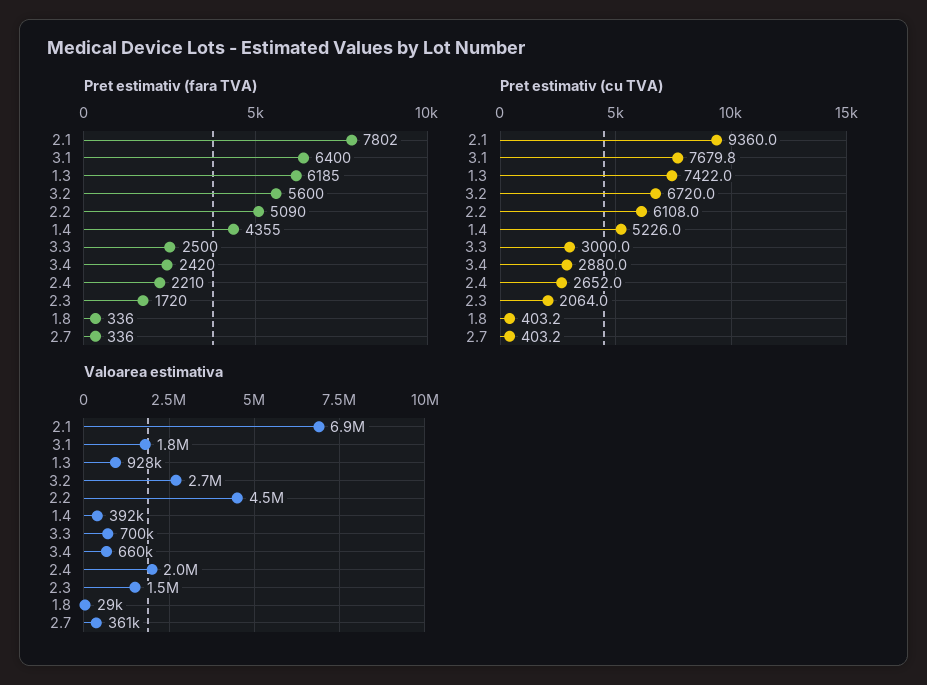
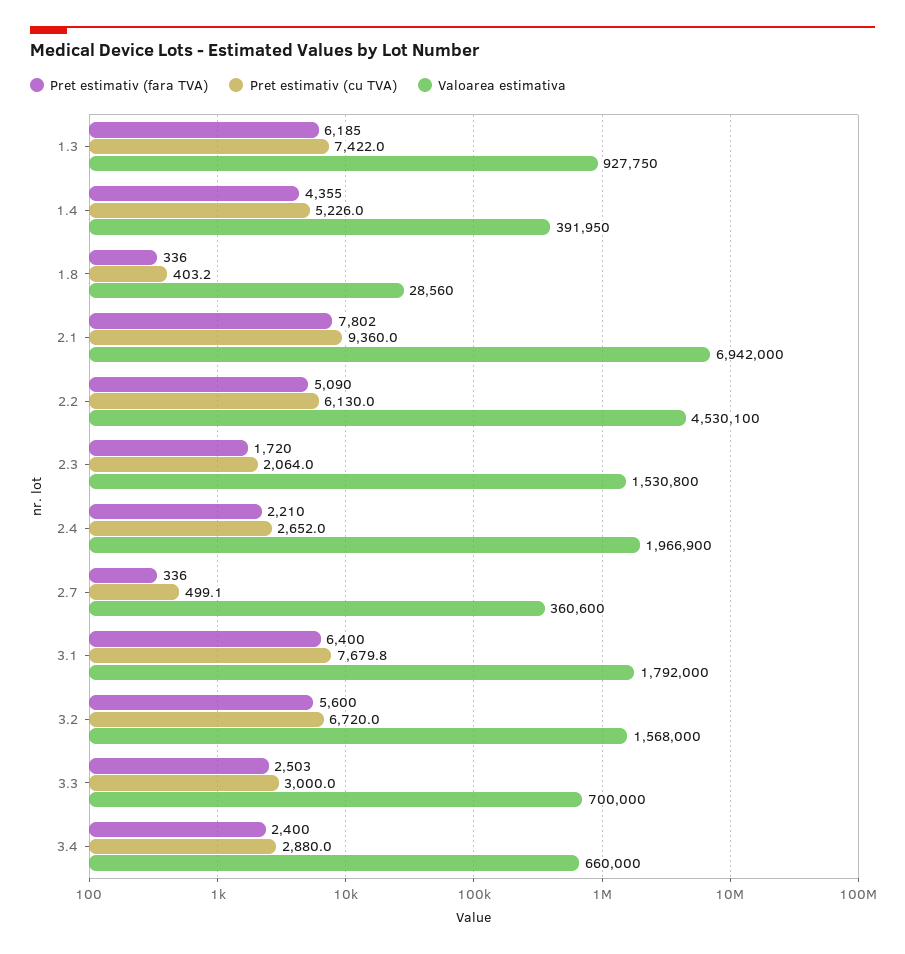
  {
    "Pret estimativ (fara TVA)": {
      "2.1": 7802,
      "3.1": 6400,
      "1.3": 6185,
      "3.2": 5600,
      "2.2": 5090,
      "1.4": 4355,
-     "3.3": 2500,
+     "3.3": 2503,
-     "3.4": 2420,
+     "3.4": 2400,
      "2.4": 2210,
      "2.3": 1720,
      "1.8": 336,
      "2.7": 336
    },
    "Pret estimativ (cu TVA)": {
      "2.1": 9360,
      "3.1": 7679.8,
      "1.3": 7422,
      "3.2": 6720,
-     "2.2": 6108,
+     "2.2": 6130,
      "1.4": 5226,
      "3.3": 3000,
      "3.4": 2880,
      "2.4": 2652,
      "2.3": 2064,
      "1.8": 403.2,
-     "2.7": 403.2
+     "2.7": 499.1
    },
    "Valoarea estimativa": {
      "2.1": 6942000,
      "3.1": 1792000,
      "1.3": 927750,
-     "3.2": 2700000,
+     "3.2": 1568000,
      "2.2": 4530100,
      "1.4": 391950,
      "3.3": 700000,
      "3.4": 660000,
      "2.4": 1966900,
      "2.3": 1530800,
      "1.8": 28560,
      "2.7": 360600
    }
  }

